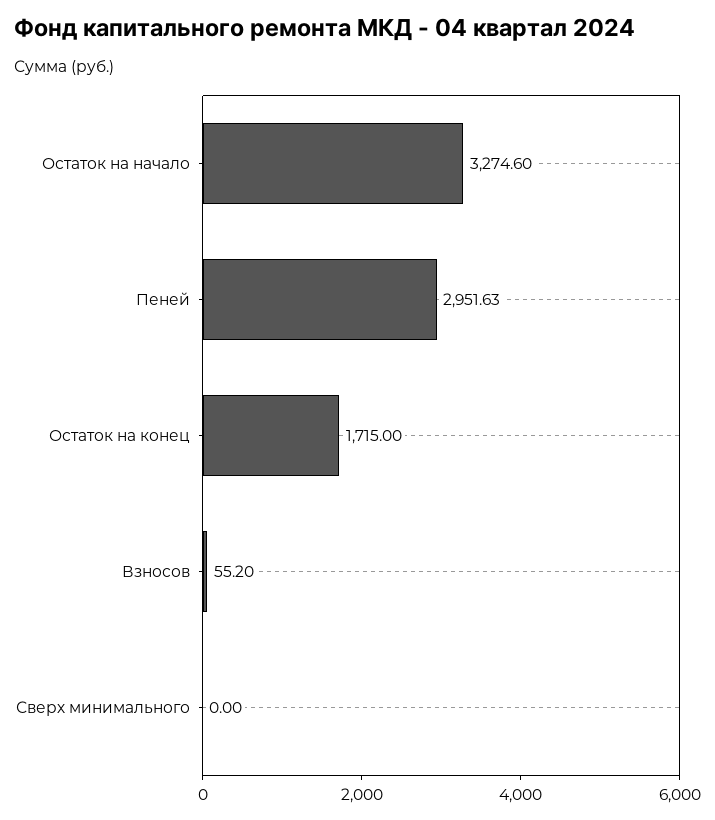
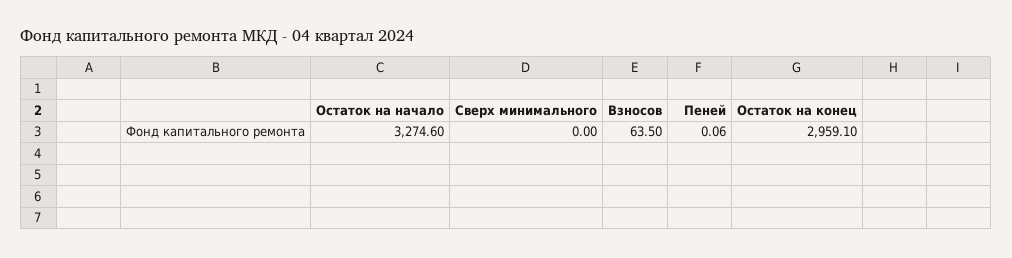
  {
    "Остаток на начало": 3274.6,
-   "Пеней": 2951.63,
+   "Пеней": 0.06,
-   "Остаток на конец": 1715,
+   "Остаток на конец": 2959.1,
-   "Взносов": 55.2,
+   "Взносов": 63.5,
    "Сверх минимального": 0
  }

